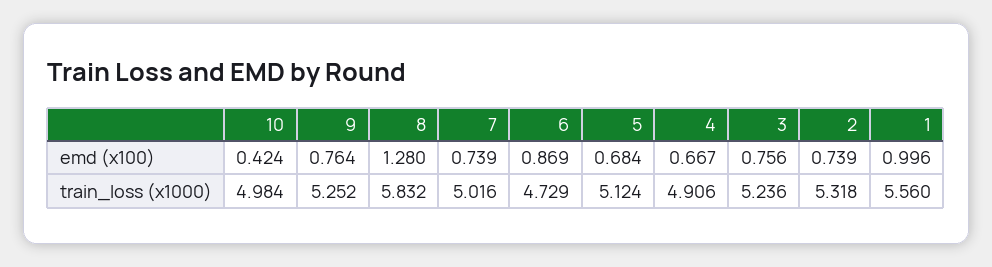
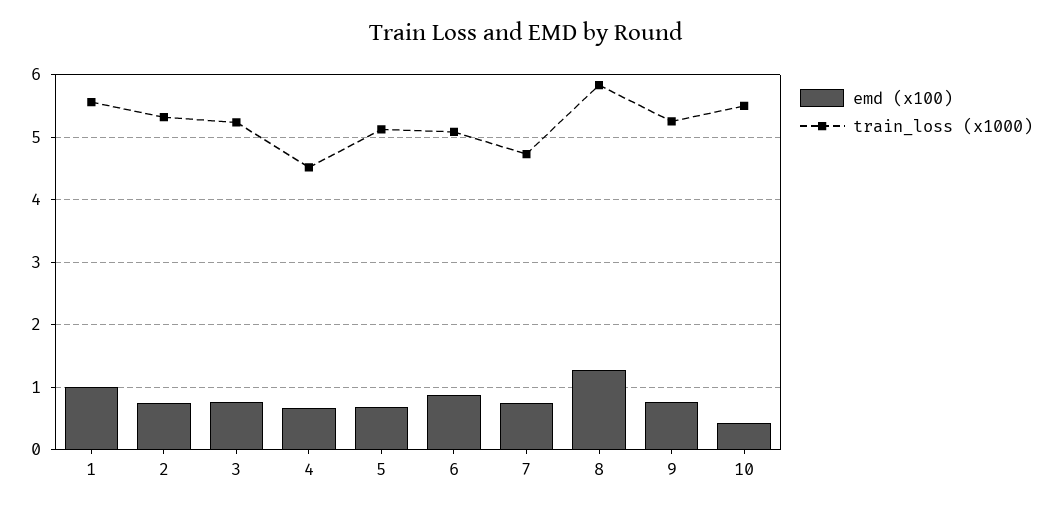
  {
    "emd (x100)": {
      "10": 0.424,
      "9": 0.764,
      "8": 1.28,
      "7": 0.739,
      "6": 0.869,
      "5": 0.684,
      "4": 0.667,
      "3": 0.756,
      "2": 0.739,
      "1": 0.996
    },
    "train_loss (x1000)": {
-     "10": 4.984,
+     "10": 5.5,
      "9": 5.252,
      "8": 5.832,
-     "7": 5.016,
+     "7": 4.7,
-     "6": 4.729,
+     "6": 5.1,
      "5": 5.124,
-     "4": 4.906,
+     "4": 4.5,
      "3": 5.236,
      "2": 5.318,
      "1": 5.56
    }
  }

